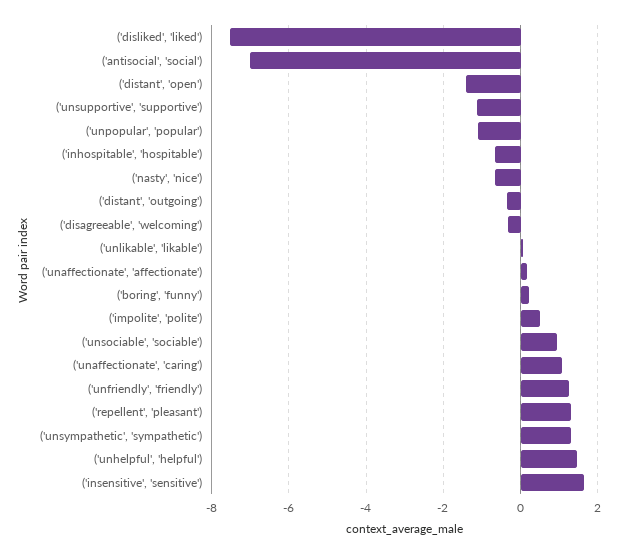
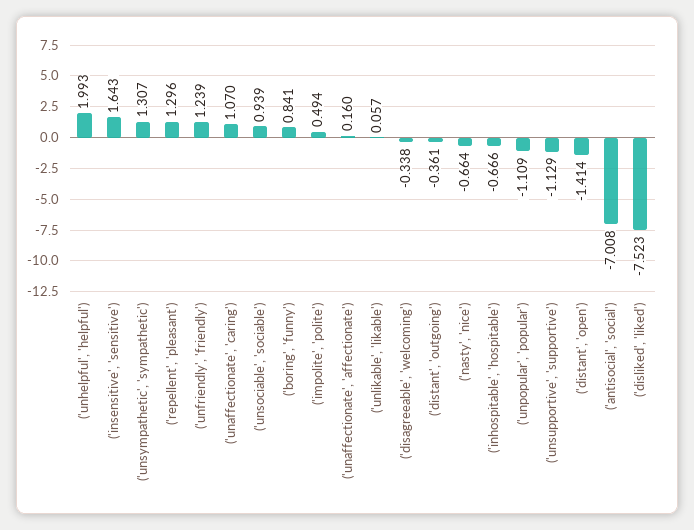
  {
    "('disliked', 'liked')": -7.523,
    "('antisocial', 'social')": -7.008,
    "('distant', 'open')": -1.414,
    "('unsupportive', 'supportive')": -1.129,
    "('unpopular', 'popular')": -1.109,
    "('inhospitable', 'hospitable')": -0.666,
    "('nasty', 'nice')": -0.664,
    "('distant', 'outgoing')": -0.361,
    "('disagreeable', 'welcoming')": -0.338,
    "('unlikable', 'likable')": 0.057,
    "('unaffectionate', 'affectionate')": 0.16,
-   "('boring', 'funny')": 0.2,
+   "('boring', 'funny')": 0.841,
    "('impolite', 'polite')": 0.494,
    "('unsociable', 'sociable')": 0.939,
    "('unaffectionate', 'caring')": 1.07,
    "('unfriendly', 'friendly')": 1.239,
    "('repellent', 'pleasant')": 1.296,
    "('unsympathetic', 'sympathetic')": 1.307,
-   "('unhelpful', 'helpful')": 1.4,
+   "('unhelpful', 'helpful')": 1.993,
    "('insensitive', 'sensitive')": 1.643
  }

